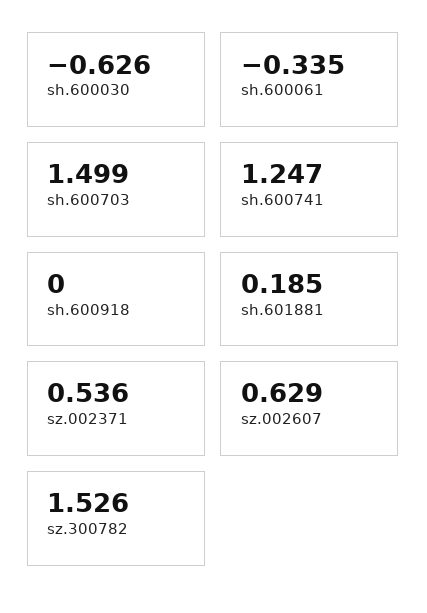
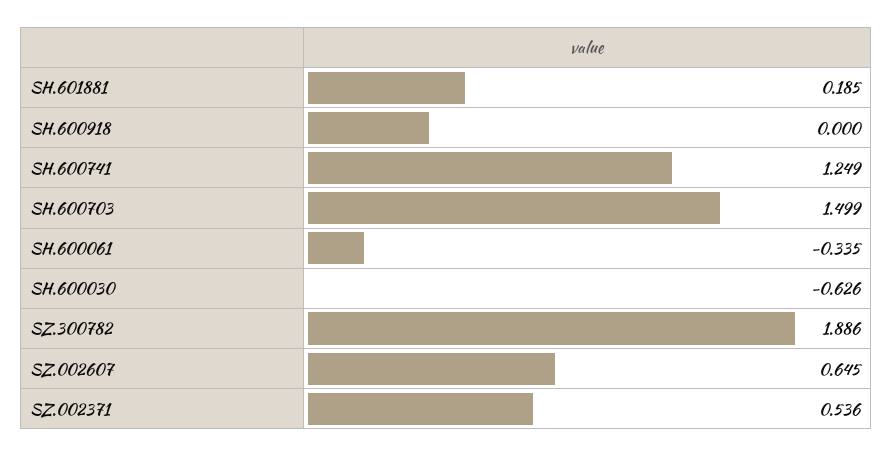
  {
    "sh.600030": -0.626,
    "sh.600061": -0.335,
    "sh.600703": 1.499,
-   "sh.600741": 1.247,
+   "sh.600741": 1.249,
    "sh.600918": 0,
    "sh.601881": 0.185,
    "sz.002371": 0.536,
-   "sz.002607": 0.629,
+   "sz.002607": 0.645,
-   "sz.300782": 1.526
+   "sz.300782": 1.886
  }

